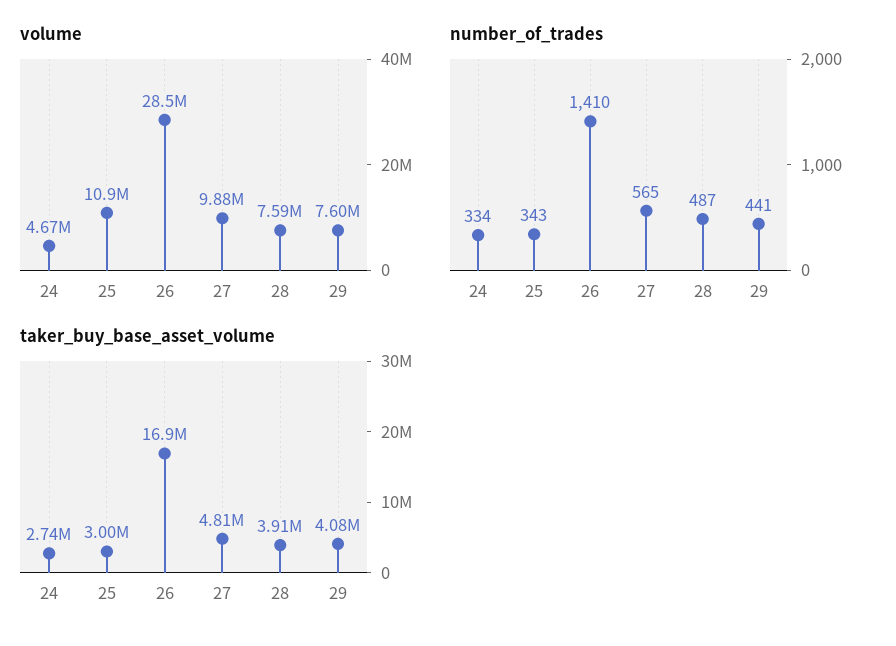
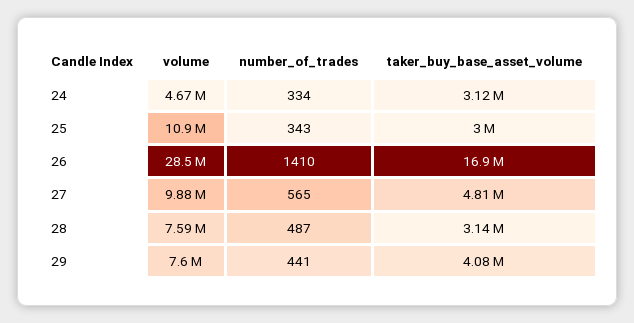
  {
    "volume": {
      "24": 4670000,
      "25": 10900000,
      "26": 28500000,
      "27": 9880000,
      "28": 7590000,
      "29": 7600000
    },
    "number_of_trades": {
      "24": 334,
      "25": 343,
      "26": 1410,
      "27": 565,
      "28": 487,
      "29": 441
    },
    "taker_buy_base_asset_volume": {
-     "24": 2740000,
+     "24": 3120000,
      "25": 3000000,
      "26": 16900000,
      "27": 4810000,
-     "28": 3910000,
+     "28": 3140000,
      "29": 4080000
    }
  }

